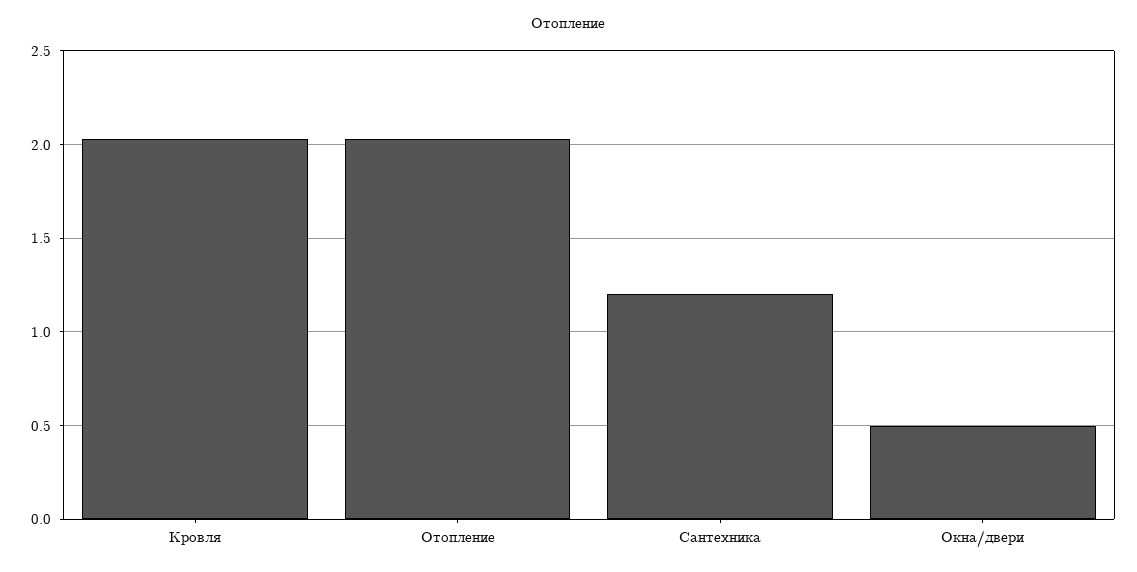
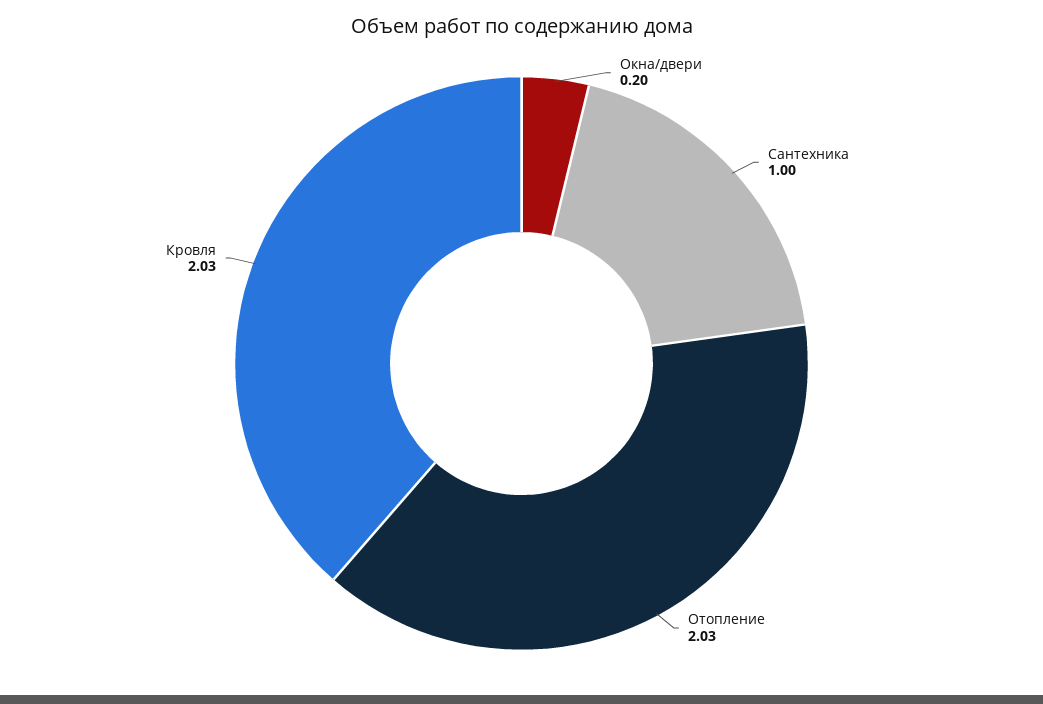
  {
    "Кровля": 2.03,
    "Отопление": 2.03,
-   "Сантехника": 1.2,
+   "Сантехника": 1,
-   "Окна/двери": 0.5
+   "Окна/двери": 0.2
  }

